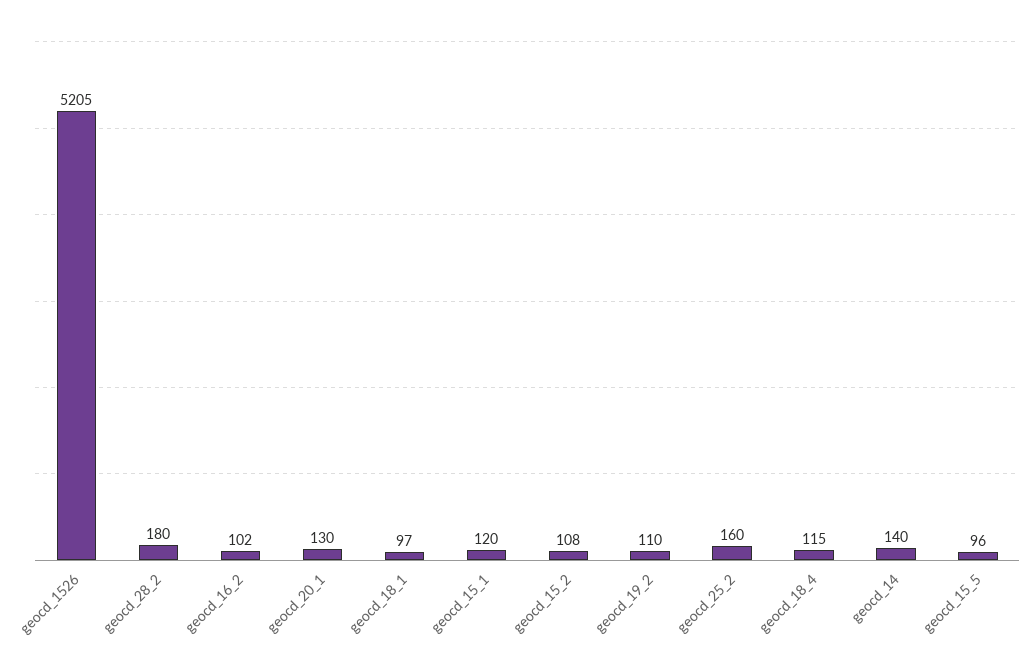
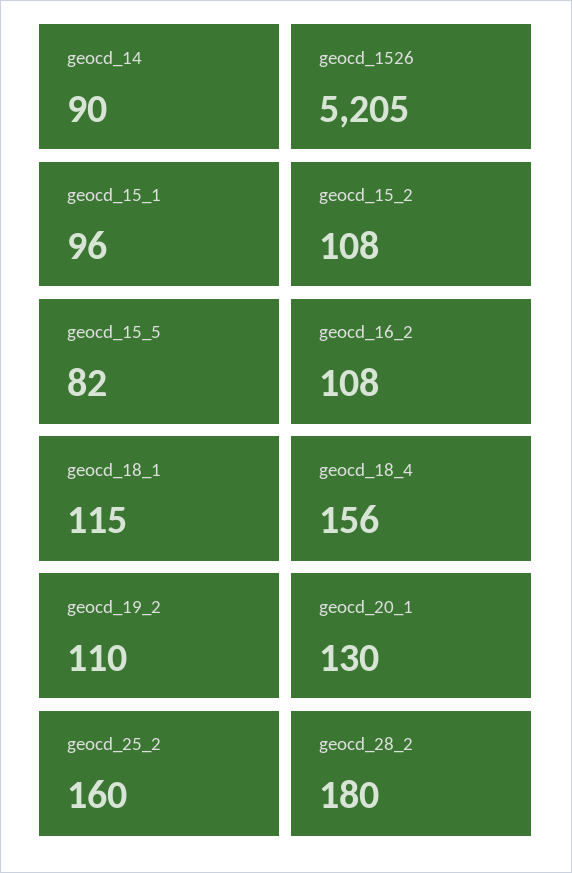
  {
    "geocd_1526": 5205,
    "geocd_28_2": 180,
-   "geocd_16_2": 102,
+   "geocd_16_2": 108,
    "geocd_20_1": 130,
-   "geocd_18_1": 97,
+   "geocd_18_1": 115,
-   "geocd_15_1": 120,
+   "geocd_15_1": 96,
    "geocd_15_2": 108,
    "geocd_19_2": 110,
    "geocd_25_2": 160,
-   "geocd_18_4": 115,
+   "geocd_18_4": 156,
-   "geocd_14": 140,
+   "geocd_14": 90,
-   "geocd_15_5": 96
+   "geocd_15_5": 82
  }

